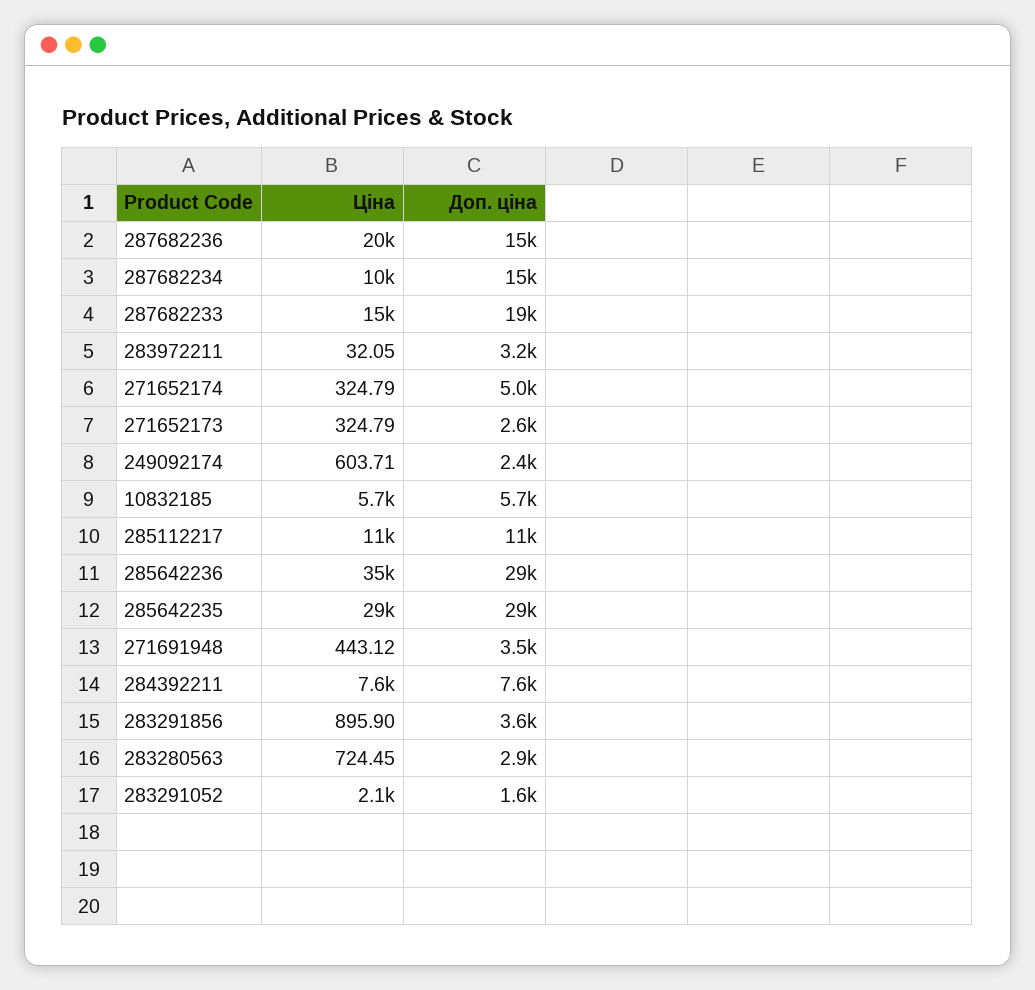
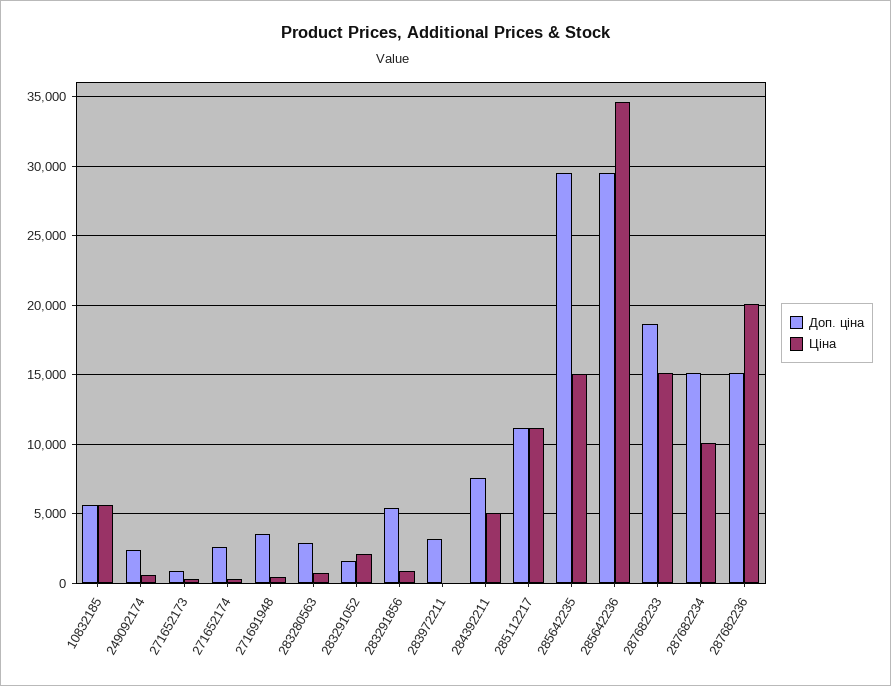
  {
    "Ціна": {
      "287682236": 20000,
      "287682234": 10000,
      "287682233": 15000,
      "283972211": 32.05,
      "271652174": 324.79,
      "271652173": 324.79,
      "249092174": 603.71,
      "10832185": 5700,
      "285112217": 11000,
      "285642236": 35000,
-     "285642235": 29000,
+     "285642235": 15000,
      "271691948": 443.12,
-     "284392211": 7600,
+     "284392211": 5000,
      "283291856": 895.9,
      "283280563": 724.45,
      "283291052": 2100
    },
    "Доп. ціна": {
      "287682236": 15000,
      "287682234": 15000,
      "287682233": 19000,
      "283972211": 3200,
-     "271652174": 5000,
+     "271652174": 2500,
-     "271652173": 2600,
+     "271652173": 1000,
      "249092174": 2400,
      "10832185": 5700,
      "285112217": 11000,
      "285642236": 29000,
      "285642235": 29000,
      "271691948": 3500,
      "284392211": 7600,
-     "283291856": 3600,
+     "283291856": 5500,
      "283280563": 2900,
      "283291052": 1600
    }
  }

